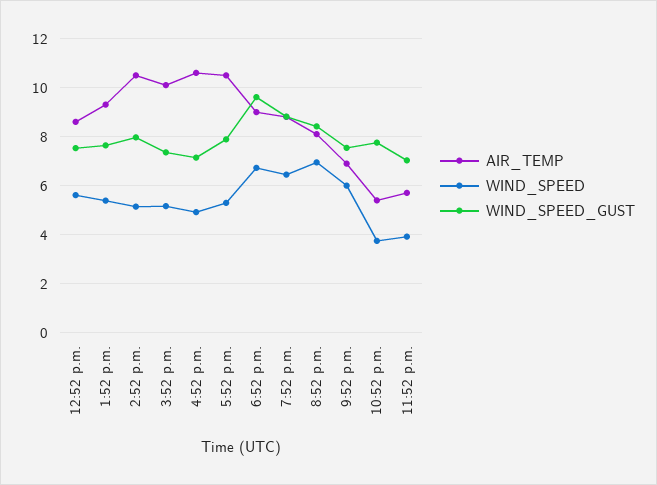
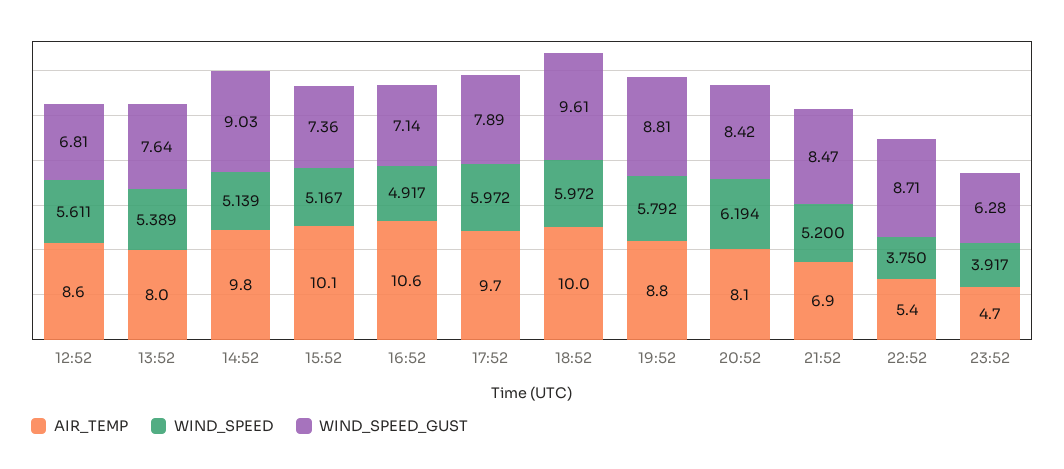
  {
    "AIR_TEMP": {
      "12:52 p.m.": 8.6,
-     "1:52 p.m.": 9.25,
+     "1:52 p.m.": 8,
-     "2:52 p.m.": 10.5,
+     "2:52 p.m.": 9.8,
      "3:52 p.m.": 10.1,
      "4:52 p.m.": 10.6,
-     "5:52 p.m.": 10.5,
+     "5:52 p.m.": 9.7,
-     "6:52 p.m.": 9,
+     "6:52 p.m.": 10,
      "7:52 p.m.": 8.8,
      "8:52 p.m.": 8.1,
      "9:52 p.m.": 6.9,
      "10:52 p.m.": 5.4,
-     "11:52 p.m.": 5.75
+     "11:52 p.m.": 4.7
    },
    "WIND_SPEED": {
      "12:52 p.m.": 5.611,
      "1:52 p.m.": 5.389,
      "2:52 p.m.": 5.139,
      "3:52 p.m.": 5.167,
      "4:52 p.m.": 4.917,
-     "5:52 p.m.": 5.25,
+     "5:52 p.m.": 5.972,
-     "6:52 p.m.": 6.75,
+     "6:52 p.m.": 5.972,
-     "7:52 p.m.": 6.5,
+     "7:52 p.m.": 5.792,
-     "8:52 p.m.": 7,
+     "8:52 p.m.": 6.194,
-     "9:52 p.m.": 6,
+     "9:52 p.m.": 5.2,
      "10:52 p.m.": 3.75,
      "11:52 p.m.": 3.917
    },
    "WIND_SPEED_GUST": {
-     "12:52 p.m.": 7.5,
+     "12:52 p.m.": 6.81,
      "1:52 p.m.": 7.64,
-     "2:52 p.m.": 8,
+     "2:52 p.m.": 9.03,
      "3:52 p.m.": 7.36,
      "4:52 p.m.": 7.14,
      "5:52 p.m.": 7.89,
      "6:52 p.m.": 9.61,
      "7:52 p.m.": 8.81,
      "8:52 p.m.": 8.42,
-     "9:52 p.m.": 7.5,
+     "9:52 p.m.": 8.47,
-     "10:52 p.m.": 7.75,
+     "10:52 p.m.": 8.71,
-     "11:52 p.m.": 7
+     "11:52 p.m.": 6.28
    }
  }

